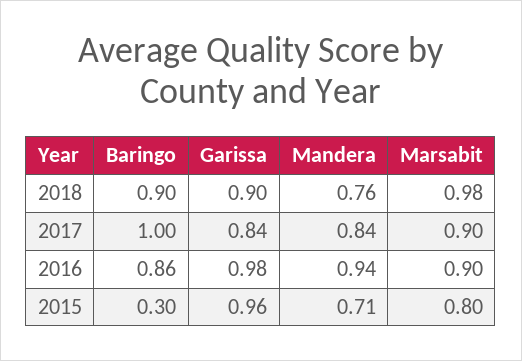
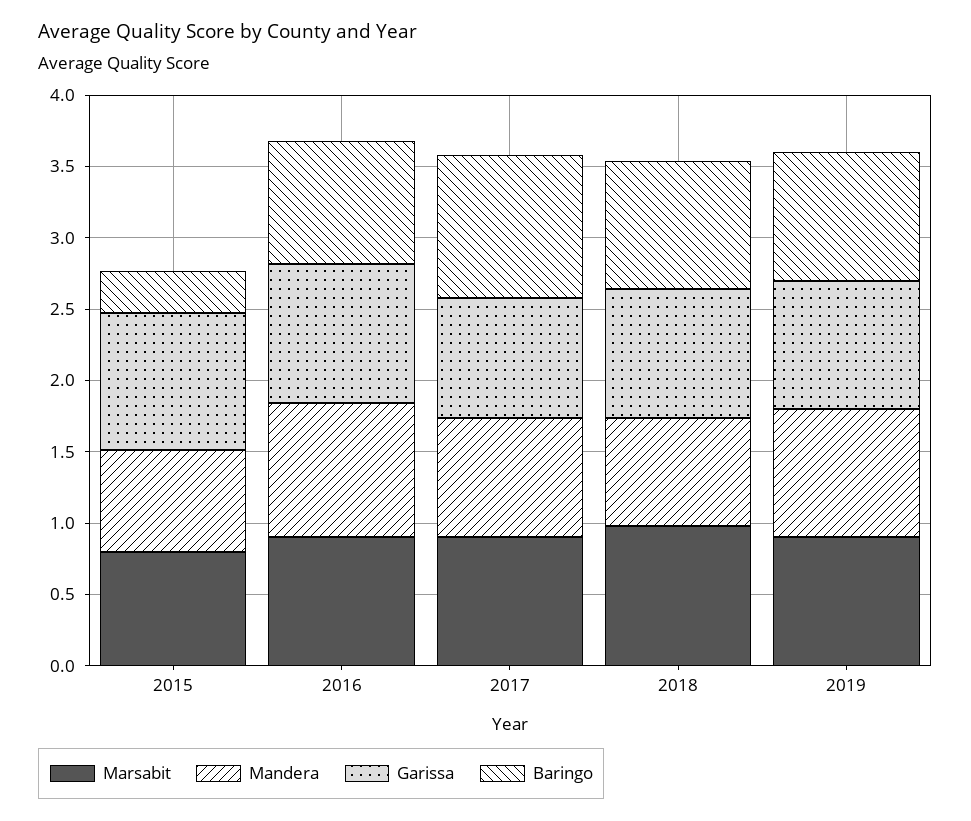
  {
    "Baringo": {
      "2018": 0.9,
      "2017": 1,
      "2016": 0.86,
-     "2015": 0.3
+     "2015": 0.3,
+     "2019": 0.9
    },
    "Garissa": {
      "2018": 0.9,
      "2017": 0.84,
      "2016": 0.98,
-     "2015": 0.96
+     "2015": 0.96,
+     "2019": 0.9
    },
    "Mandera": {
      "2018": 0.76,
      "2017": 0.84,
      "2016": 0.94,
-     "2015": 0.71
+     "2015": 0.71,
+     "2019": 0.9
    },
    "Marsabit": {
      "2018": 0.98,
      "2017": 0.9,
      "2016": 0.9,
-     "2015": 0.8
+     "2015": 0.8,
+     "2019": 0.9
    }
  }

